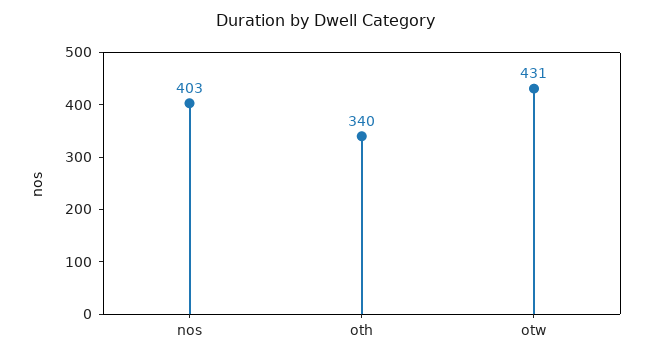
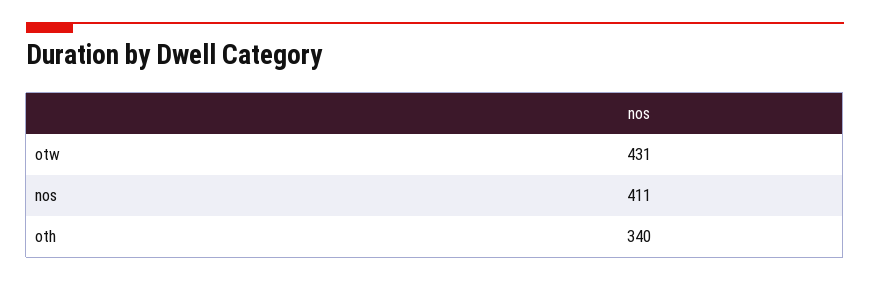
  {
-   "nos": 403,
+   "nos": 411,
    "oth": 340,
    "otw": 431
  }

